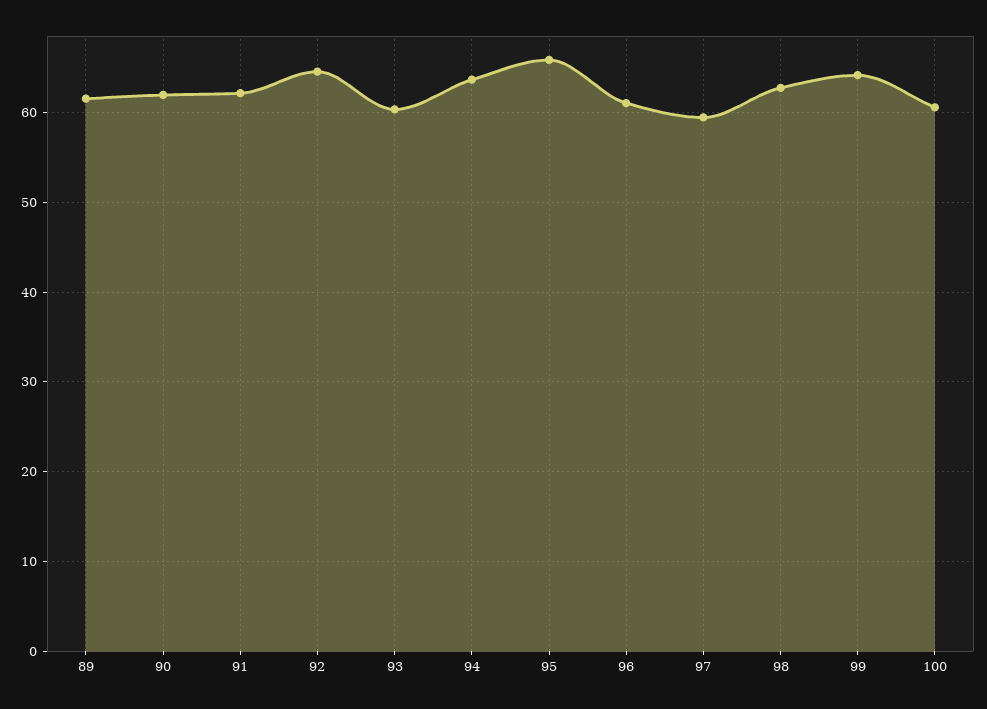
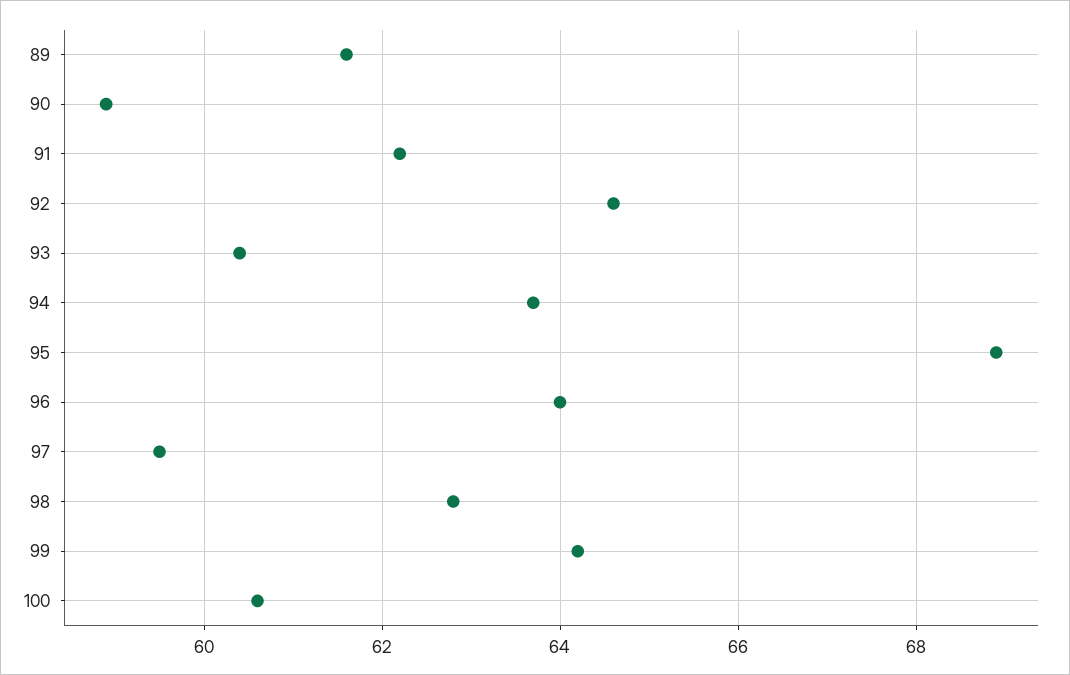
  {
    "89": 61.5,
-   "90": 62,
+   "90": 59,
    "91": 62,
    "92": 64.5,
    "93": 60.5,
    "94": 63.5,
-   "95": 66,
+   "95": 69,
-   "96": 61,
+   "96": 64,
    "97": 59.5,
    "98": 63,
    "99": 64,
    "100": 60.5
  }

